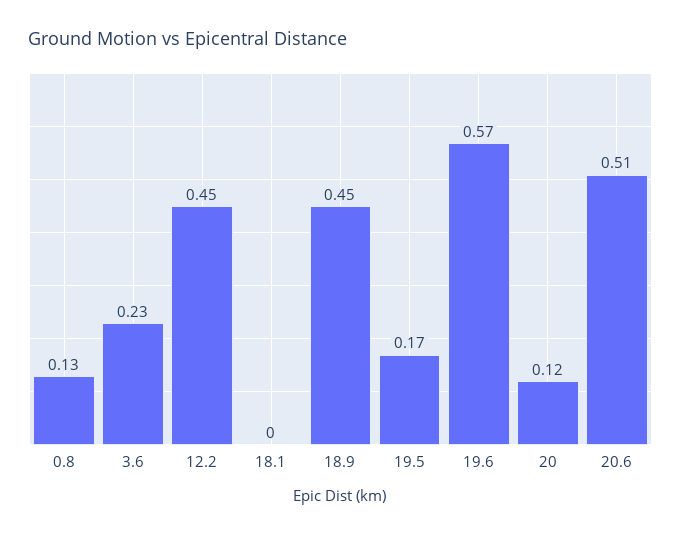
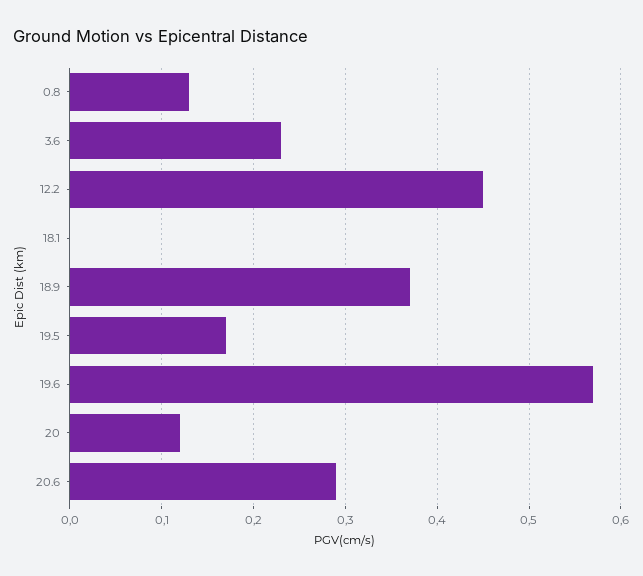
  {
    "0.8": 0.13,
    "3.6": 0.23,
    "12.2": 0.45,
    "18.1": 0,
-   "18.9": 0.45,
+   "18.9": 0.37,
    "19.5": 0.17,
    "19.6": 0.57,
    "20": 0.12,
-   "20.6": 0.51
+   "20.6": 0.29
  }

